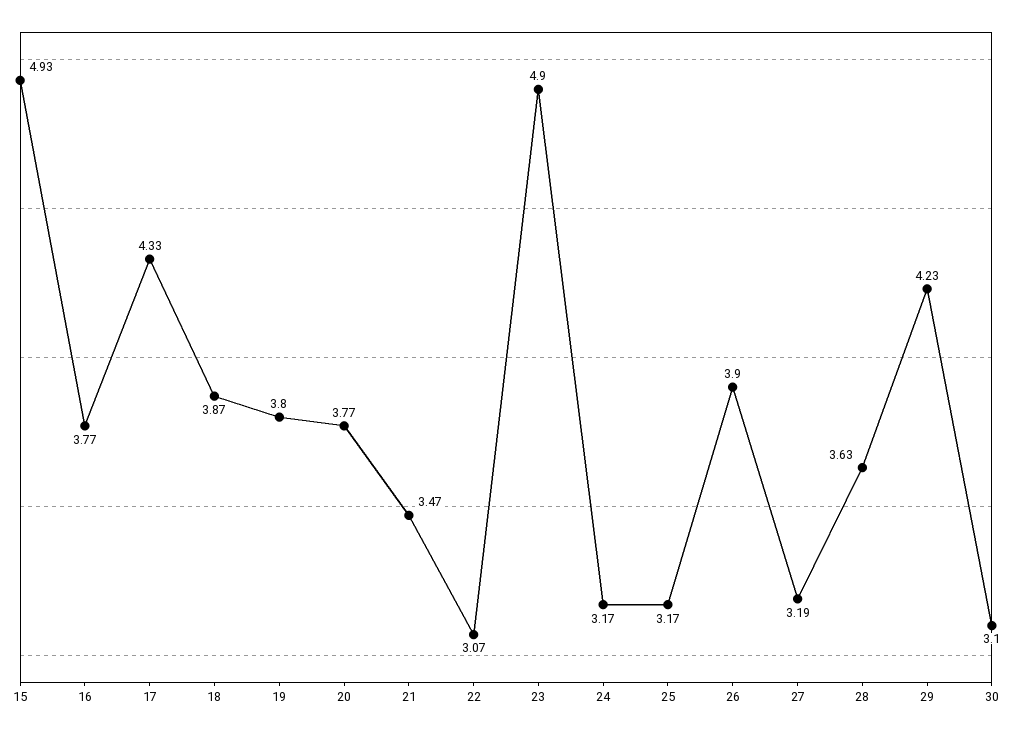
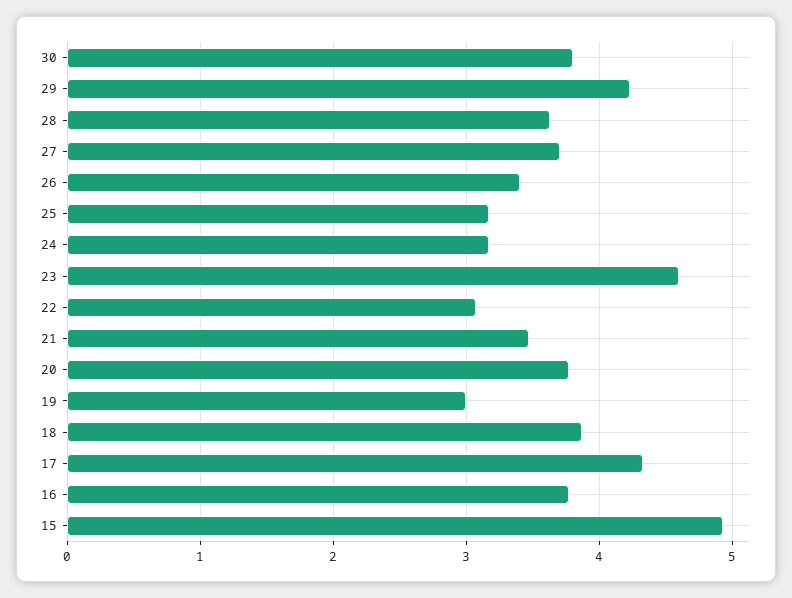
  {
    "15": 4.93,
    "16": 3.77,
    "17": 4.33,
    "18": 3.87,
-   "19": 3.8,
+   "19": 3,
    "20": 3.77,
    "21": 3.47,
    "22": 3.07,
-   "23": 4.9,
+   "23": 4.6,
    "24": 3.17,
    "25": 3.17,
-   "26": 3.9,
+   "26": 3.4,
-   "27": 3.19,
+   "27": 3.7,
    "28": 3.63,
    "29": 4.23,
-   "30": 3.1
+   "30": 3.8
  }

